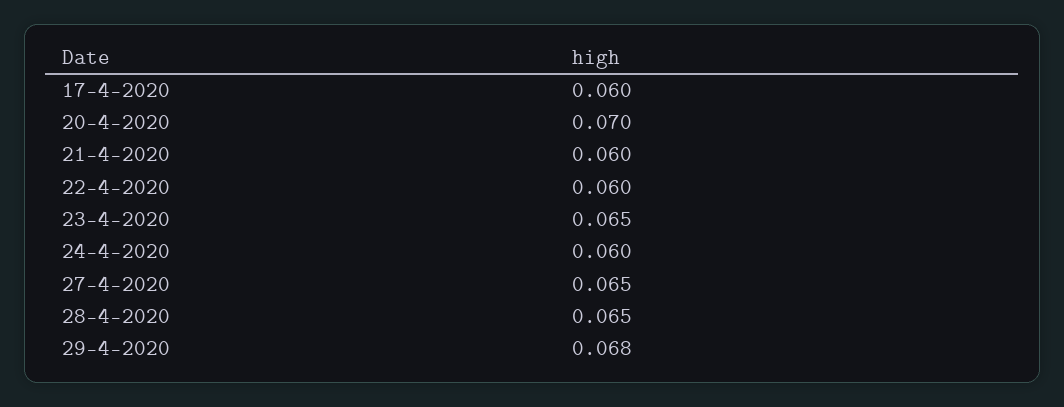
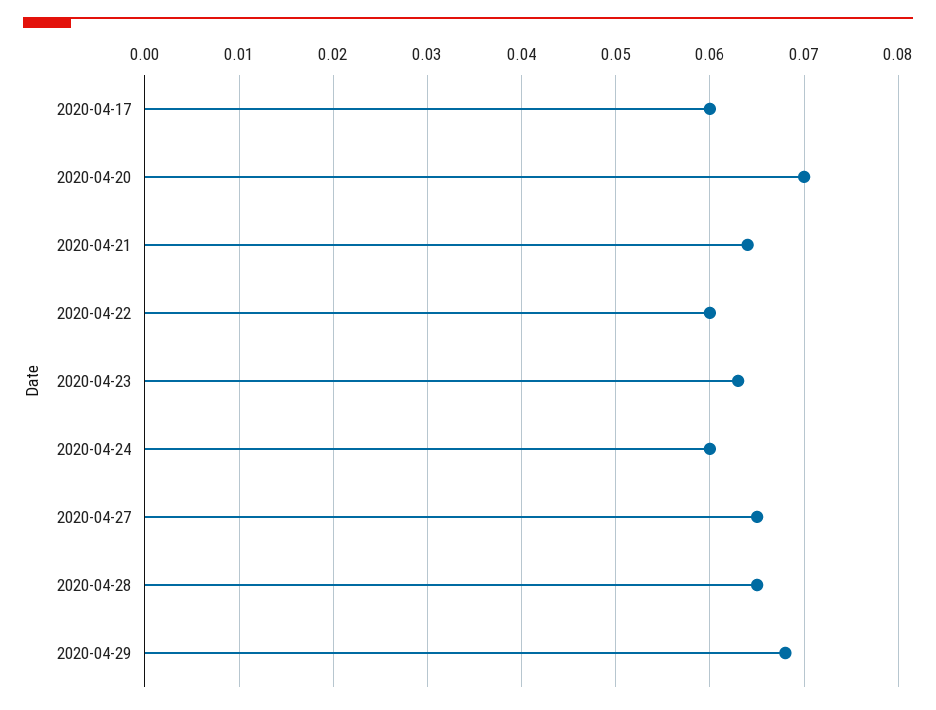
  {
    "17-4-2020": 0.06,
    "20-4-2020": 0.07,
-   "21-4-2020": 0.06,
+   "21-4-2020": 0.064,
    "22-4-2020": 0.06,
-   "23-4-2020": 0.065,
+   "23-4-2020": 0.063,
    "24-4-2020": 0.06,
    "27-4-2020": 0.065,
    "28-4-2020": 0.065,
    "29-4-2020": 0.068
  }

